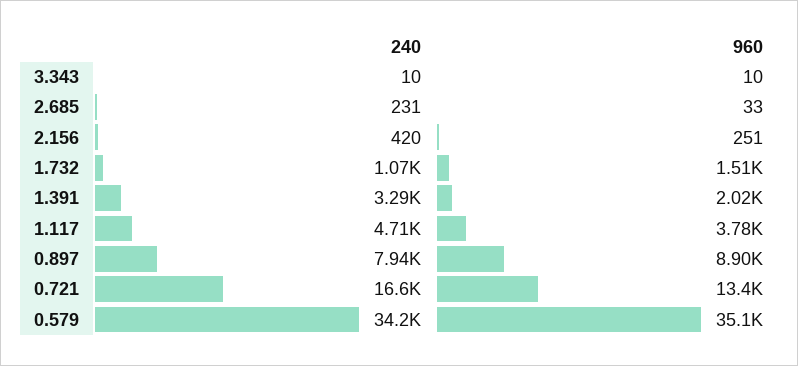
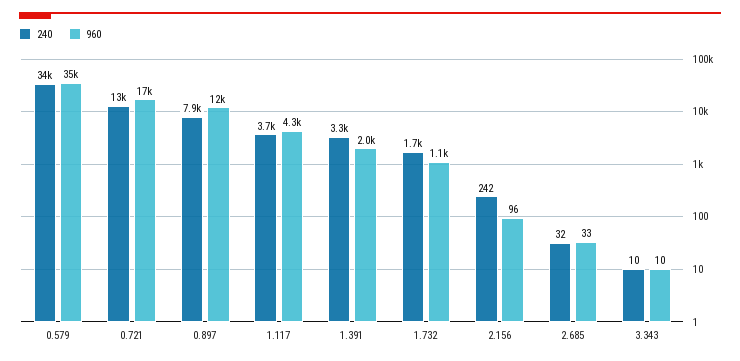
  {
    "240": {
      "3.343": 10,
-     "2.685": 231,
+     "2.685": 32,
-     "2.156": 420,
+     "2.156": 242,
-     "1.732": 1070,
+     "1.732": 1700,
      "1.391": 3290,
-     "1.117": 4710,
+     "1.117": 3700,
      "0.897": 7940,
-     "0.721": 16600,
+     "0.721": 13000,
      "0.579": 34200
    },
    "960": {
      "3.343": 10,
      "2.685": 33,
-     "2.156": 251,
+     "2.156": 96,
-     "1.732": 1510,
+     "1.732": 1100,
      "1.391": 2020,
-     "1.117": 3780,
+     "1.117": 4300,
-     "0.897": 8900,
+     "0.897": 12000,
-     "0.721": 13400,
+     "0.721": 17000,
      "0.579": 35100
    }
  }

